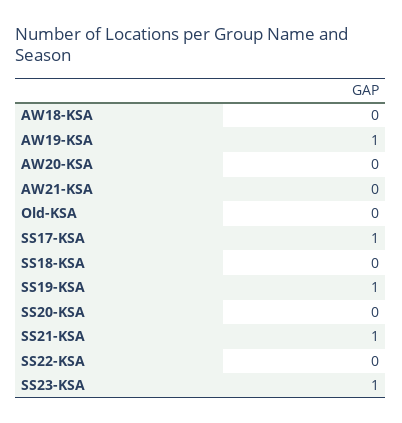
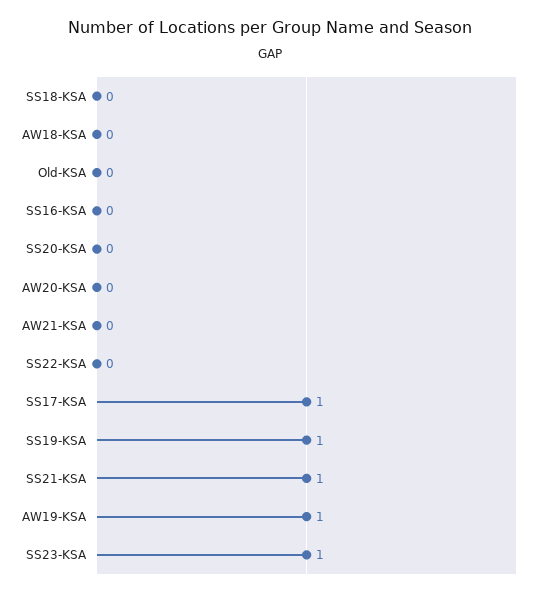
  {
    "AW18-KSA": 0,
    "AW19-KSA": 1,
    "AW20-KSA": 0,
    "AW21-KSA": 0,
    "Old-KSA": 0,
    "SS17-KSA": 1,
    "SS18-KSA": 0,
    "SS19-KSA": 1,
    "SS20-KSA": 0,
    "SS21-KSA": 1,
    "SS22-KSA": 0,
-   "SS23-KSA": 1
+   "SS23-KSA": 1,
+   "SS16-KSA": 0
  }

